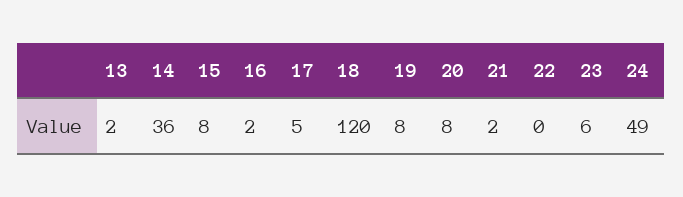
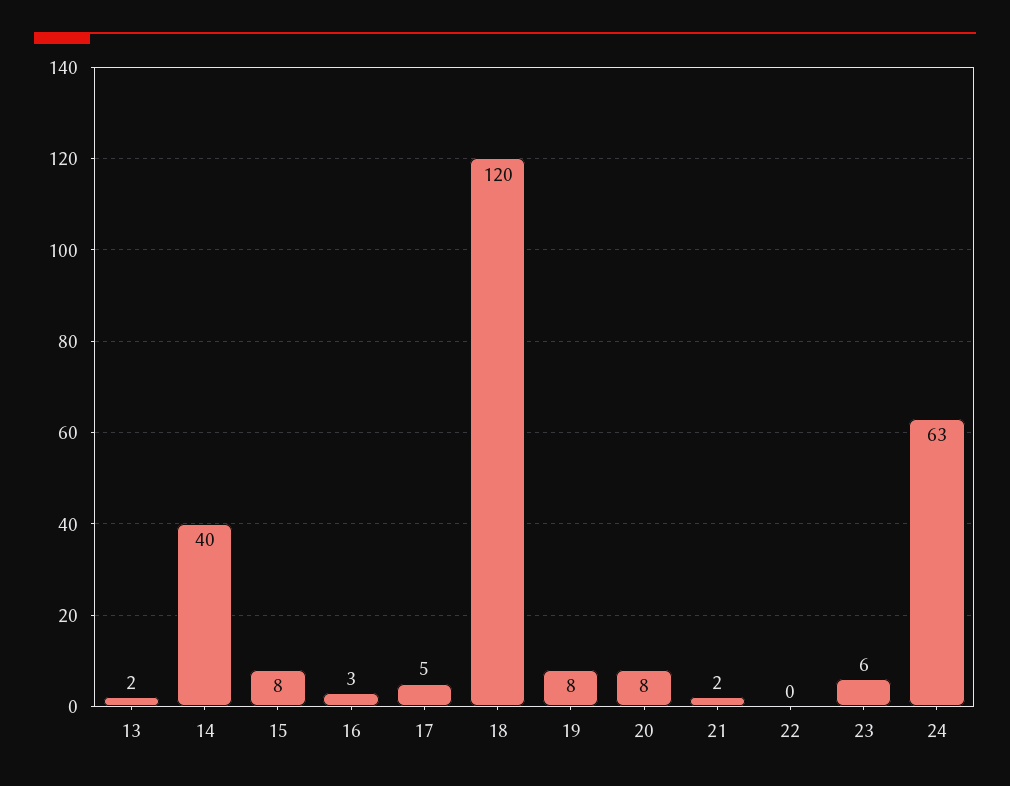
  {
    "13": 2,
-   "14": 36,
+   "14": 40,
    "15": 8,
-   "16": 2,
+   "16": 3,
    "17": 5,
    "18": 120,
    "19": 8,
    "20": 8,
    "21": 2,
    "22": 0,
    "23": 6,
-   "24": 49
+   "24": 63
  }

